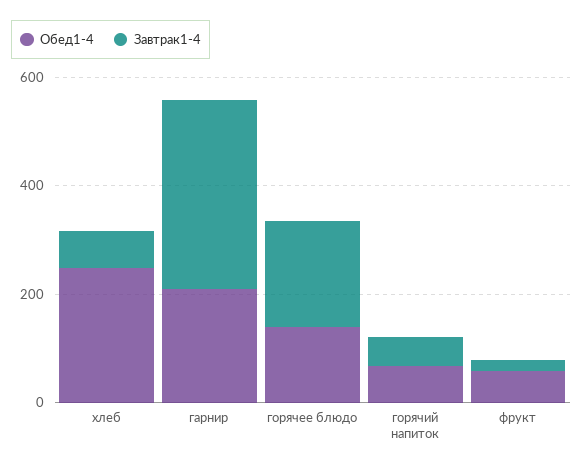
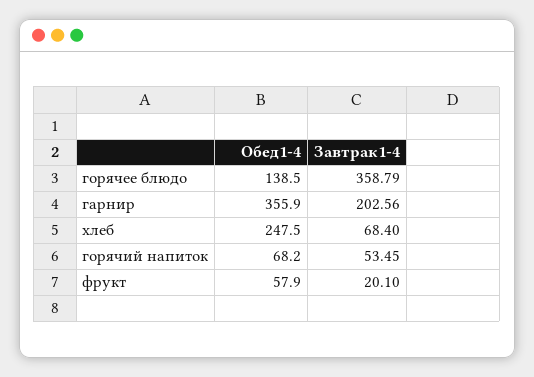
  {
    "Обед1-4": {
      "хлеб": 247.5,
-     "гарнир": 200,
+     "гарнир": 355.9,
      "горячее блюдо": 138.5,
      "горячий напиток": 68.2,
      "фрукт": 57.9
    },
    "Завтрак1-4": {
      "хлеб": 68.4,
-     "гарнир": 350,
+     "гарнир": 202.56,
-     "горячее блюдо": 200,
+     "горячее блюдо": 358.79,
      "горячий напиток": 53.45,
      "фрукт": 20.1
    }
  }

